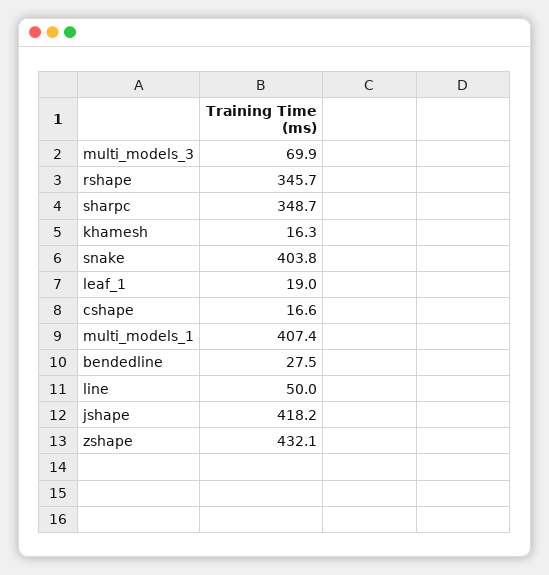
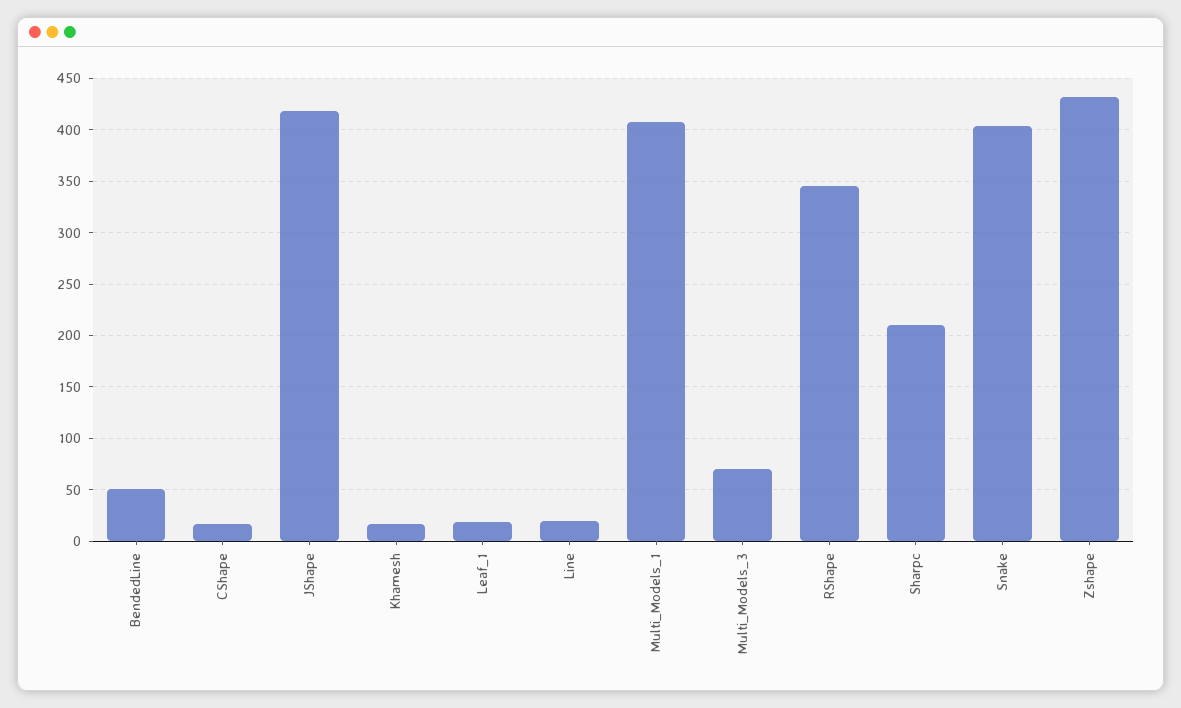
  {
    "multi_models_3": 69.9,
    "rshape": 345.7,
-   "sharpc": 348.7,
+   "sharpc": 210,
    "khamesh": 16.3,
    "snake": 403.8,
    "leaf_1": 19,
    "cshape": 16.6,
    "multi_models_1": 407.4,
-   "bendedline": 27.5,
+   "bendedline": 50,
-   "line": 50,
+   "line": 20,
    "jshape": 418.2,
    "zshape": 432.1
  }

